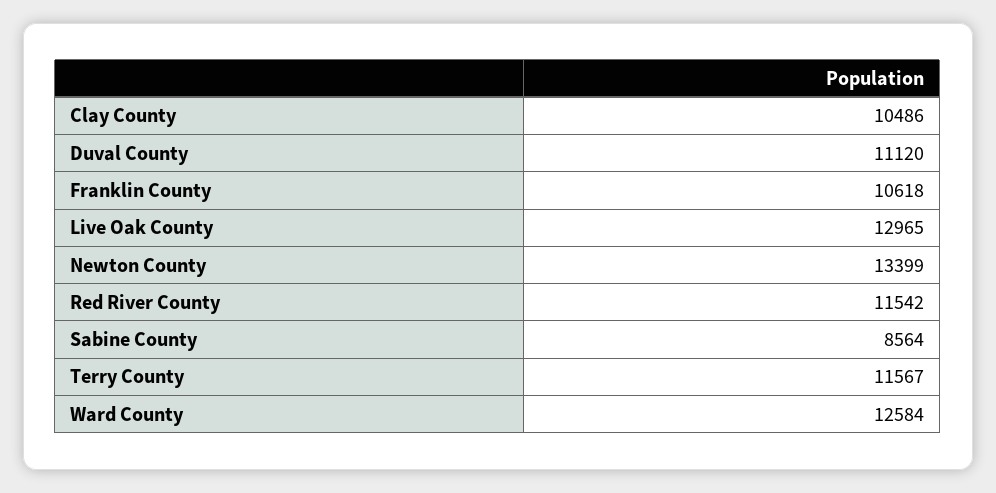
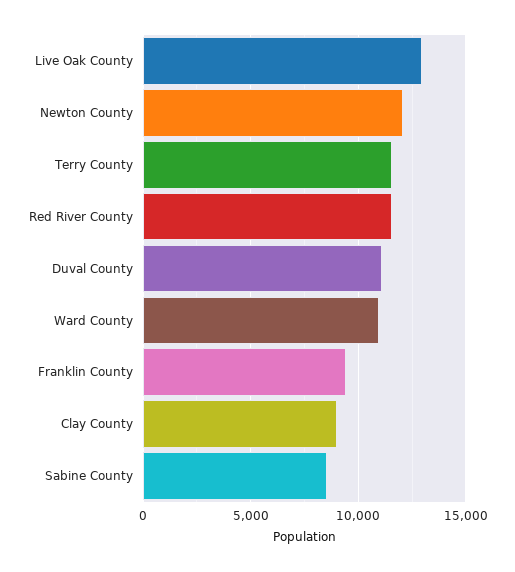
  {
-   "Clay County": 10486,
+   "Clay County": 9000,
    "Duval County": 11120,
-   "Franklin County": 10618,
+   "Franklin County": 9500,
    "Live Oak County": 12965,
-   "Newton County": 13399,
+   "Newton County": 12000,
    "Red River County": 11542,
    "Sabine County": 8564,
    "Terry County": 11567,
-   "Ward County": 12584
+   "Ward County": 11000
  }

